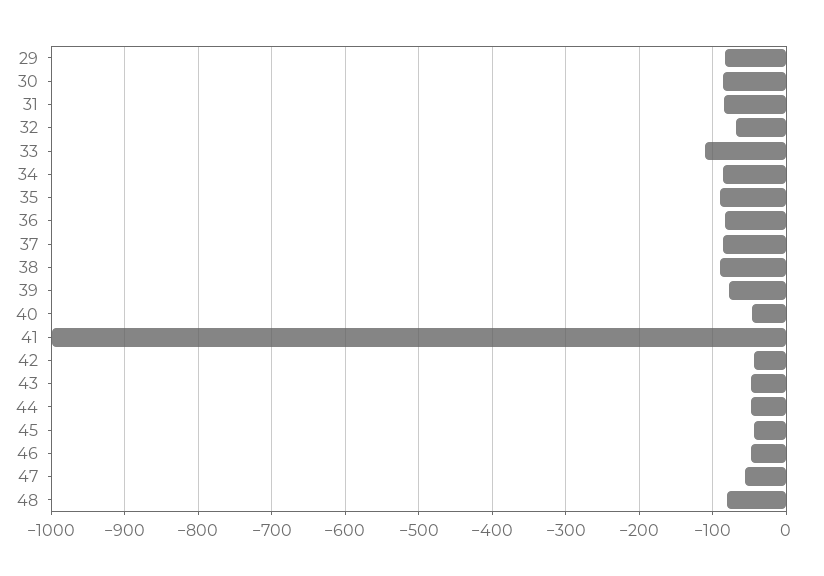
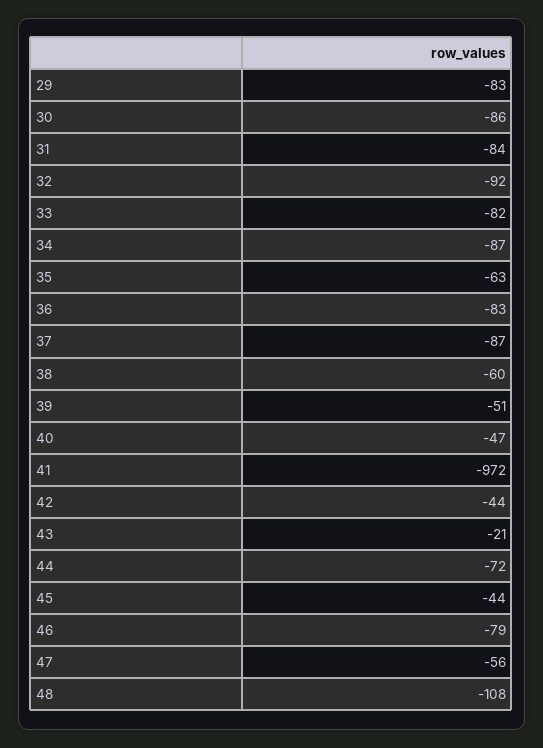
  {
    "29": -83,
    "30": -86,
    "31": -84,
-   "32": -70,
+   "32": -92,
-   "33": -110,
+   "33": -82,
    "34": -87,
-   "35": -90,
+   "35": -63,
    "36": -83,
    "37": -87,
-   "38": -90,
+   "38": -60,
-   "39": -80,
+   "39": -51,
    "40": -47,
-   "41": -1000,
+   "41": -972,
    "42": -44,
-   "43": -50,
+   "43": -21,
-   "44": -50,
+   "44": -72,
    "45": -44,
-   "46": -50,
+   "46": -79,
    "47": -56,
-   "48": -80
+   "48": -108
  }

